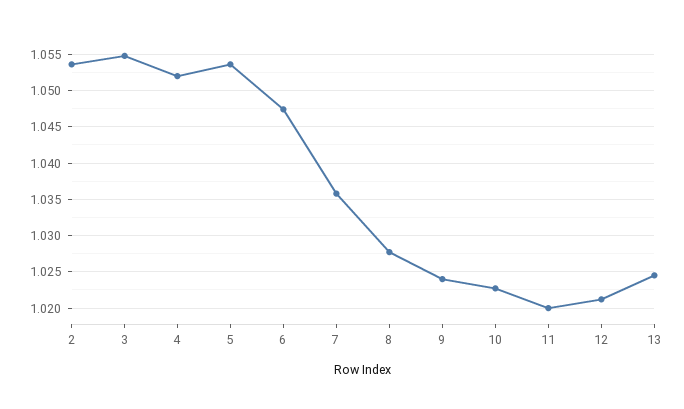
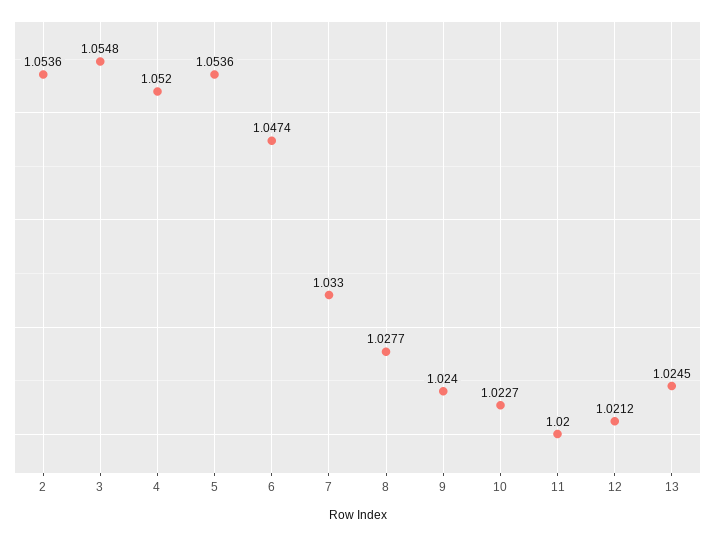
  {
    "2": 1.0536,
    "3": 1.0548,
    "4": 1.052,
    "5": 1.0536,
    "6": 1.0474,
-   "7": 1.036,
+   "7": 1.033,
    "8": 1.0277,
    "9": 1.024,
    "10": 1.0227,
    "11": 1.02,
    "12": 1.0212,
    "13": 1.0245
  }

